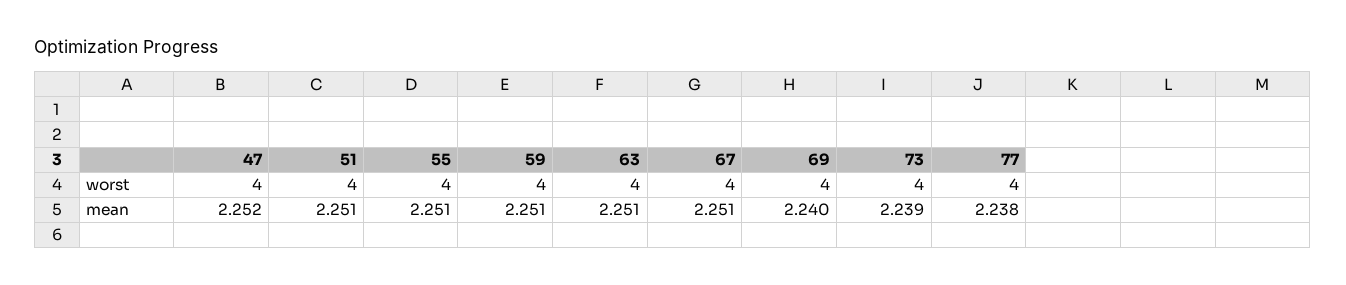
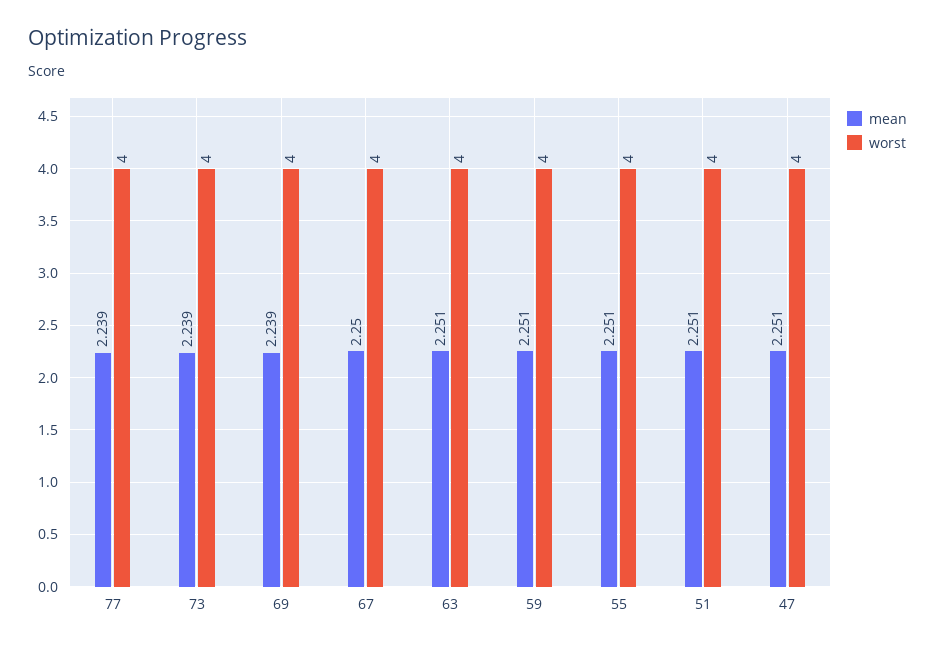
  {
    "worst": {
      "47": 4,
      "51": 4,
      "55": 4,
      "59": 4,
      "63": 4,
      "67": 4,
      "69": 4,
      "73": 4,
      "77": 4
    },
    "mean": {
-     "47": 2.252,
+     "47": 2.251,
      "51": 2.251,
      "55": 2.251,
      "59": 2.251,
      "63": 2.251,
-     "67": 2.251,
+     "67": 2.25,
-     "69": 2.24,
+     "69": 2.239,
      "73": 2.239,
-     "77": 2.238
+     "77": 2.239
    }
  }

